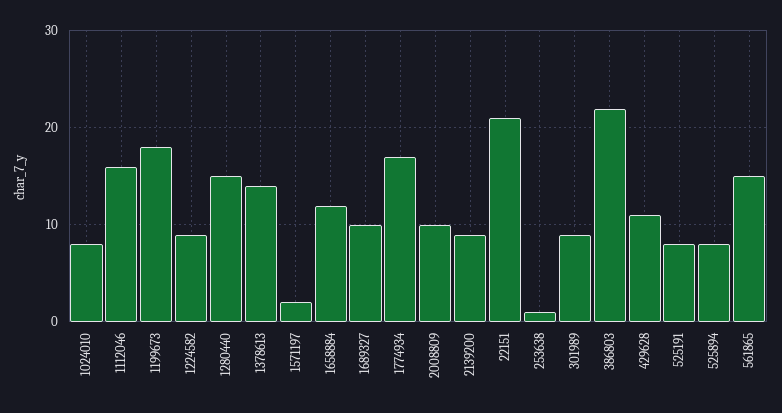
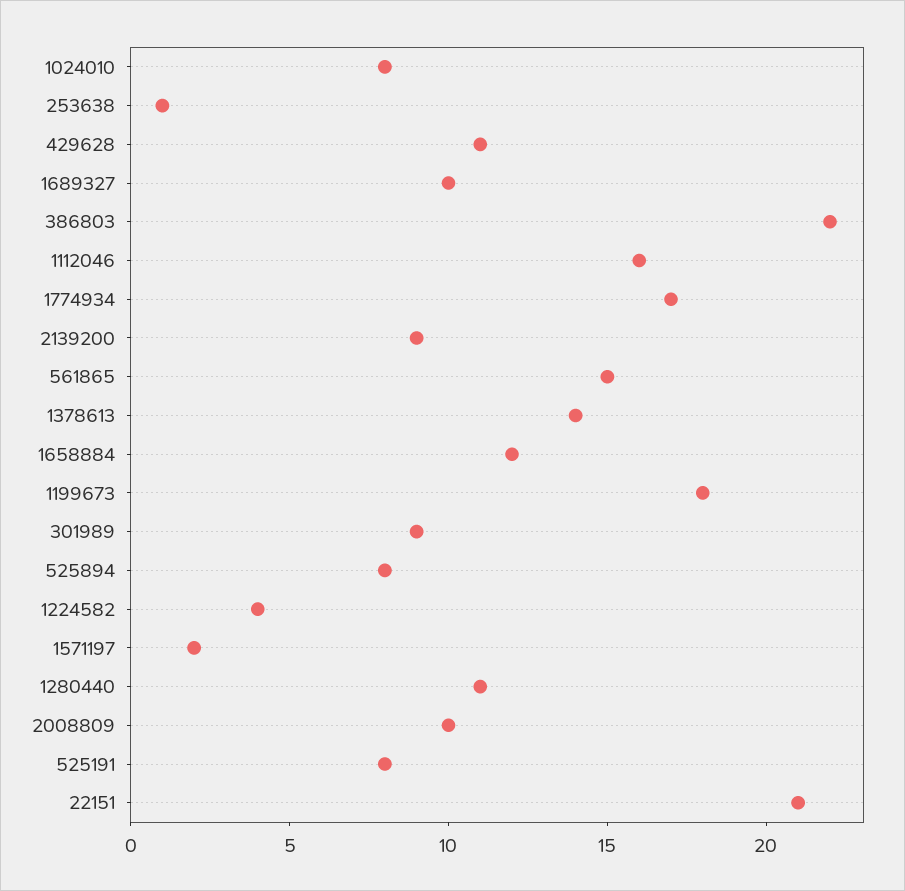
  {
    "1024010": 8,
    "1112046": 16,
    "1199673": 18,
-   "1224582": 9,
+   "1224582": 4,
-   "1280440": 15,
+   "1280440": 11,
    "1378613": 14,
    "1571197": 2,
    "1658884": 12,
    "1689327": 10,
    "1774934": 17,
    "2008809": 10,
    "2139200": 9,
    "22151": 21,
    "253638": 1,
    "301989": 9,
    "386803": 22,
    "429628": 11,
    "525191": 8,
    "525894": 8,
    "561865": 15
  }

